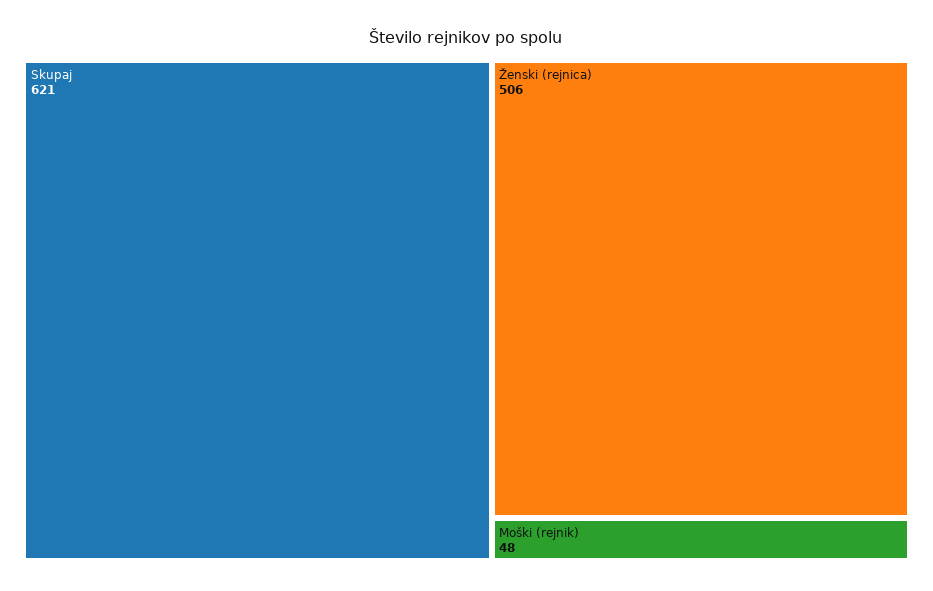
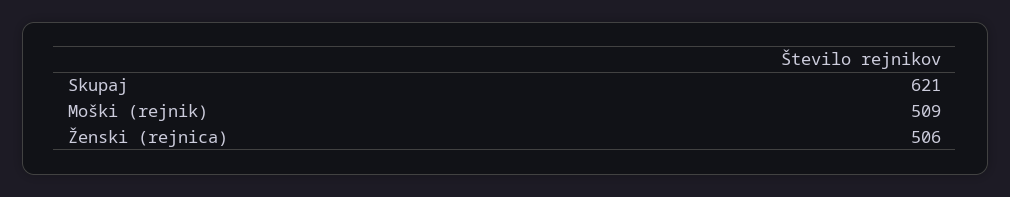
  {
    "Skupaj": 621,
    "Ženski (rejnica)": 506,
-   "Moški (rejnik)": 48
+   "Moški (rejnik)": 509
  }

